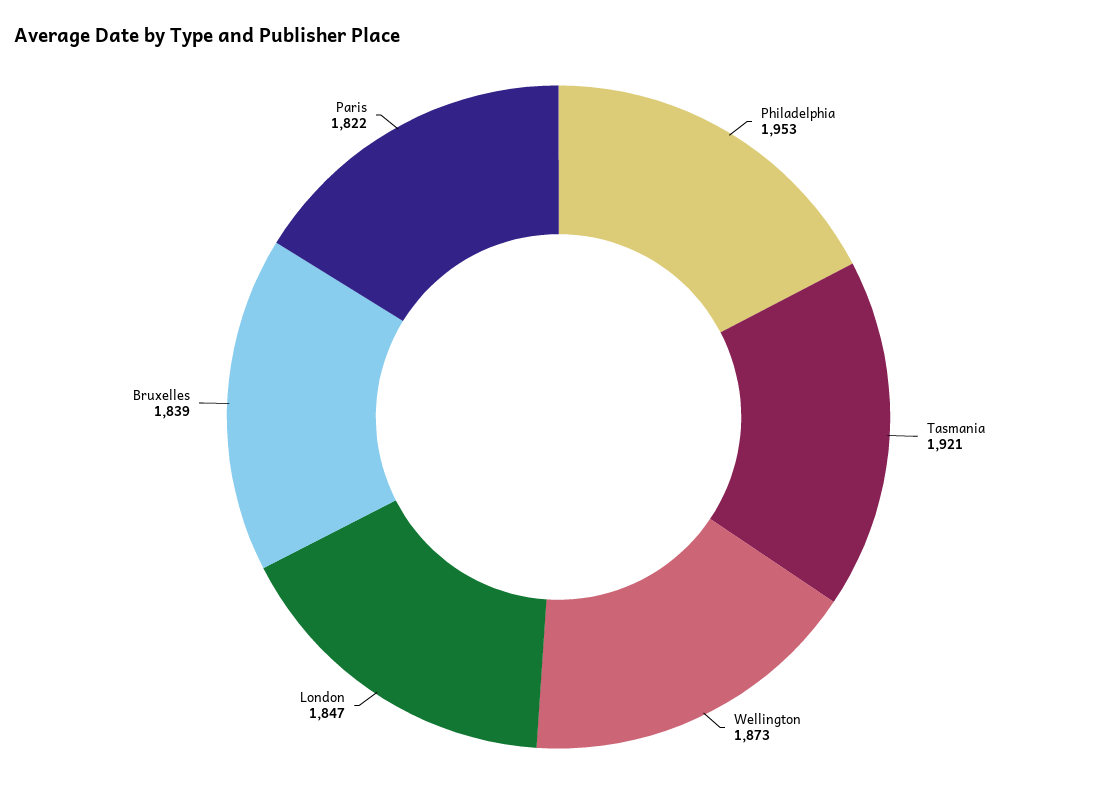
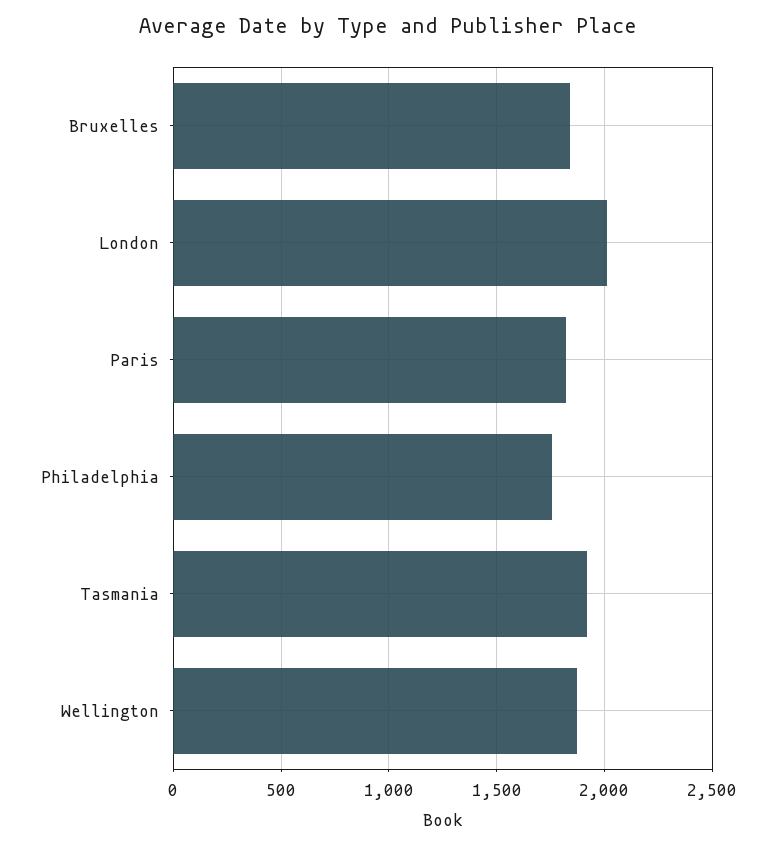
  {
-   "Philadelphia": 1953,
+   "Philadelphia": 1750,
    "Tasmania": 1921,
    "Wellington": 1873,
-   "London": 1847,
+   "London": 2000,
    "Bruxelles": 1839,
    "Paris": 1822
  }

